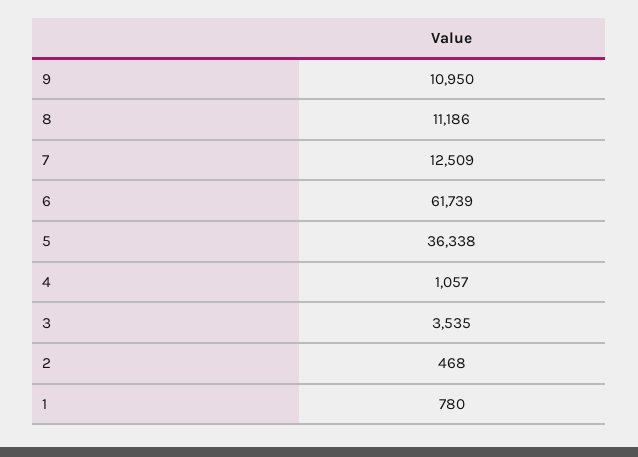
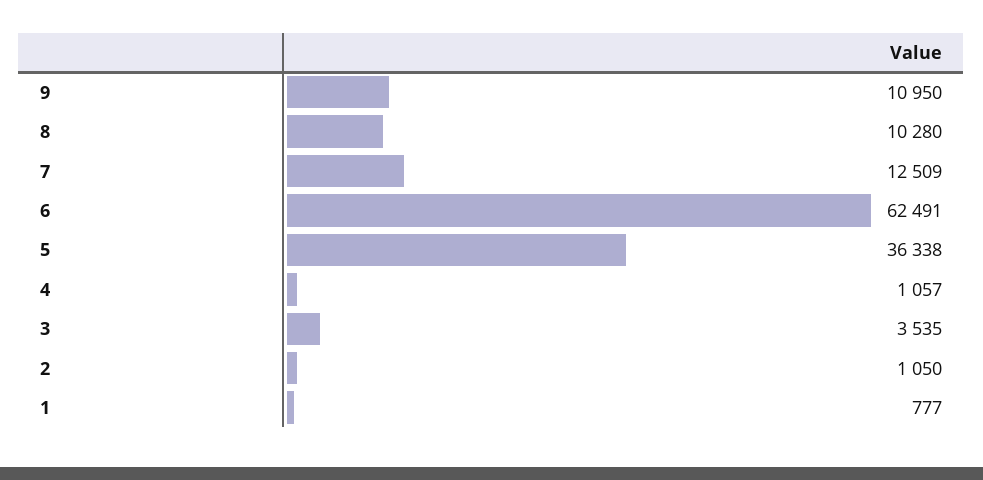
  {
    "9": 10950,
-   "8": 11186,
+   "8": 10280,
    "7": 12509,
-   "6": 61739,
+   "6": 62491,
    "5": 36338,
    "4": 1057,
    "3": 3535,
-   "2": 468,
+   "2": 1050,
-   "1": 780
+   "1": 777
  }

